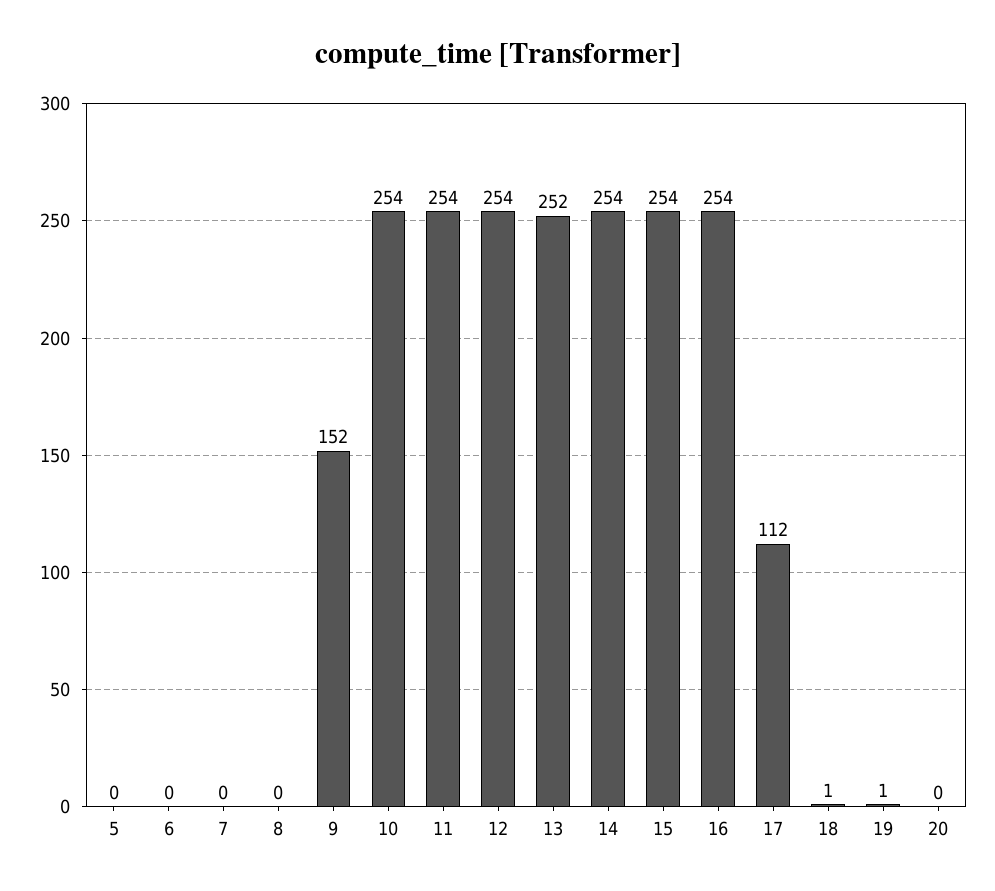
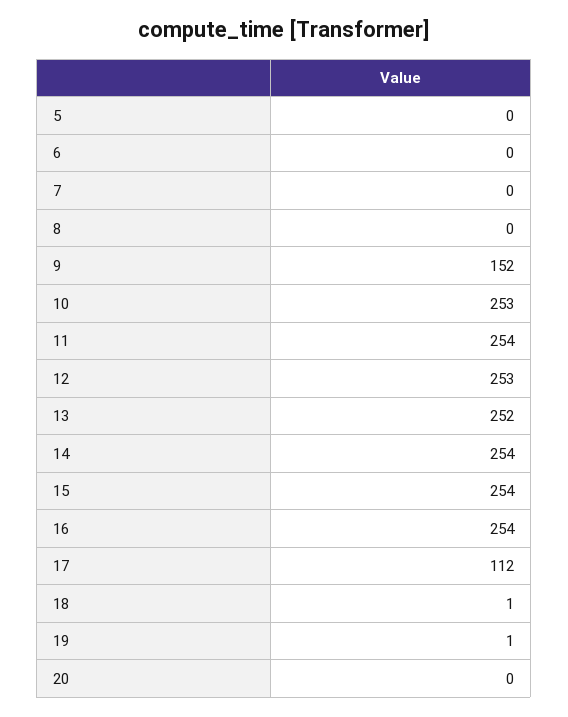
  {
    "5": 0,
    "6": 0,
    "7": 0,
    "8": 0,
    "9": 152,
-   "10": 254,
+   "10": 253,
    "11": 254,
-   "12": 254,
+   "12": 253,
    "13": 252,
    "14": 254,
    "15": 254,
    "16": 254,
    "17": 112,
    "18": 1,
    "19": 1,
    "20": 0
  }

